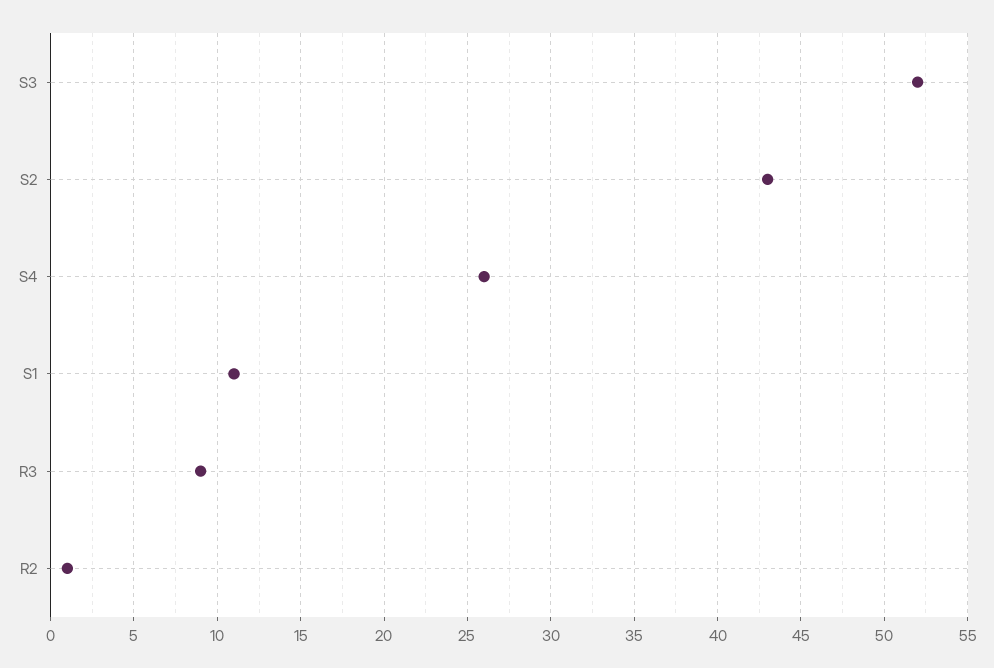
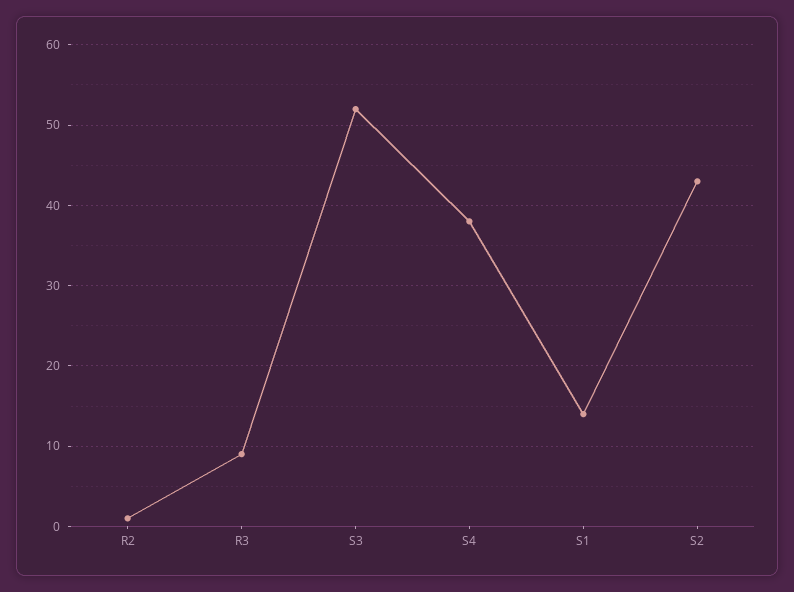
  {
    "S3": 52,
    "S2": 43,
-   "S4": 26,
+   "S4": 38,
-   "S1": 11,
+   "S1": 14,
    "R3": 9,
    "R2": 1
  }

